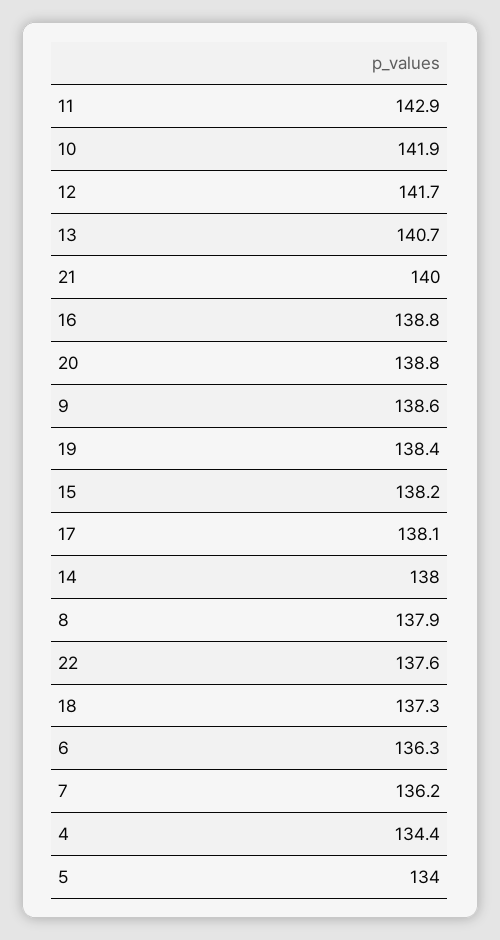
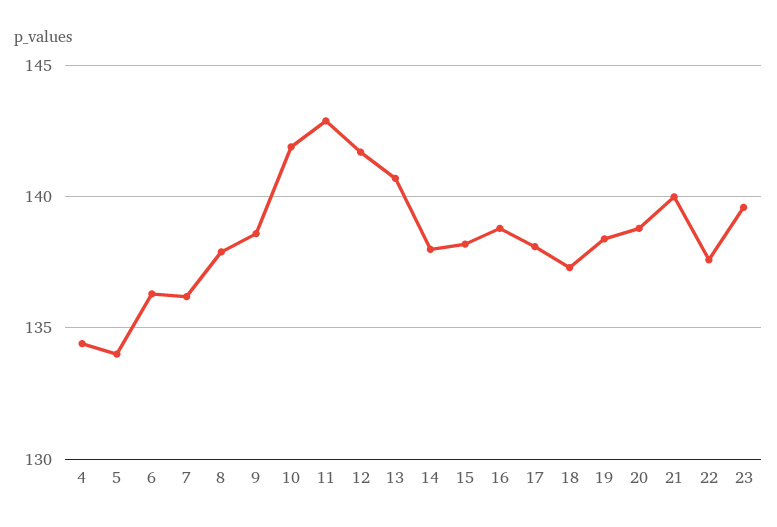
  {
    "11": 142.9,
    "10": 141.9,
    "12": 141.7,
    "13": 140.7,
    "21": 140,
    "16": 138.8,
    "20": 138.8,
    "9": 138.6,
    "19": 138.4,
    "15": 138.2,
    "17": 138.1,
    "14": 138,
    "8": 137.9,
    "22": 137.6,
    "18": 137.3,
    "6": 136.3,
    "7": 136.2,
    "4": 134.4,
-   "5": 134
+   "5": 134,
+   "23": 139.5
  }

